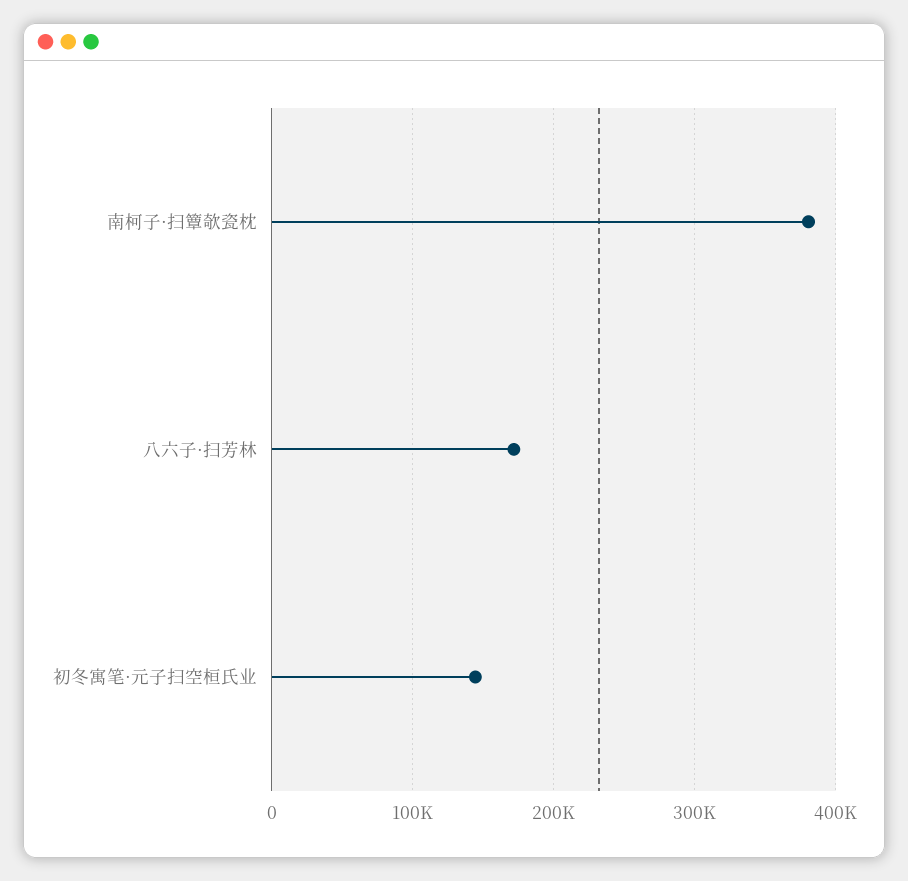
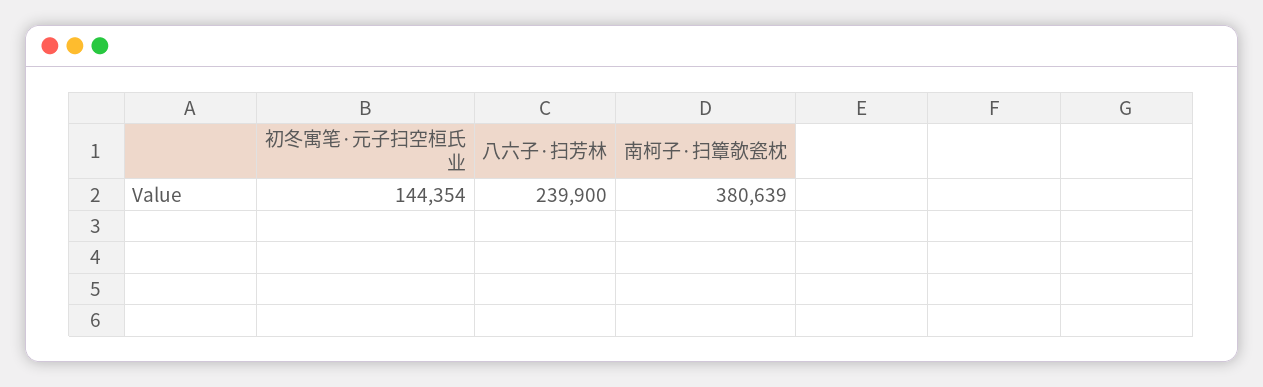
  {
    "南柯子·扫簟欹瓷枕": 380639,
-   "八六子·扫芳林": 170000,
+   "八六子·扫芳林": 239900,
    "初冬寓笔·元子扫空桓氏业": 144354
  }

